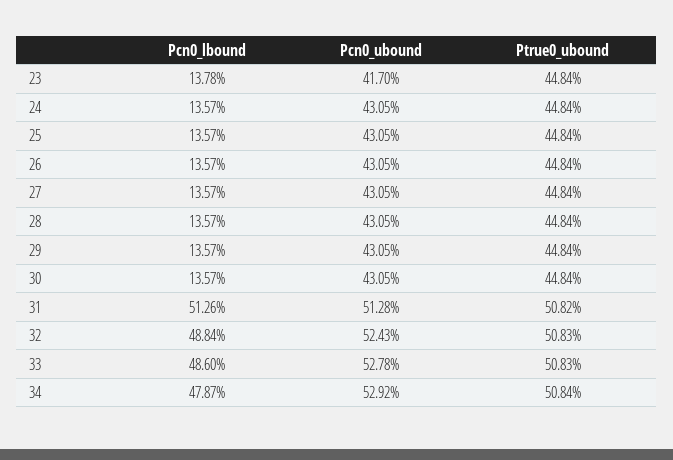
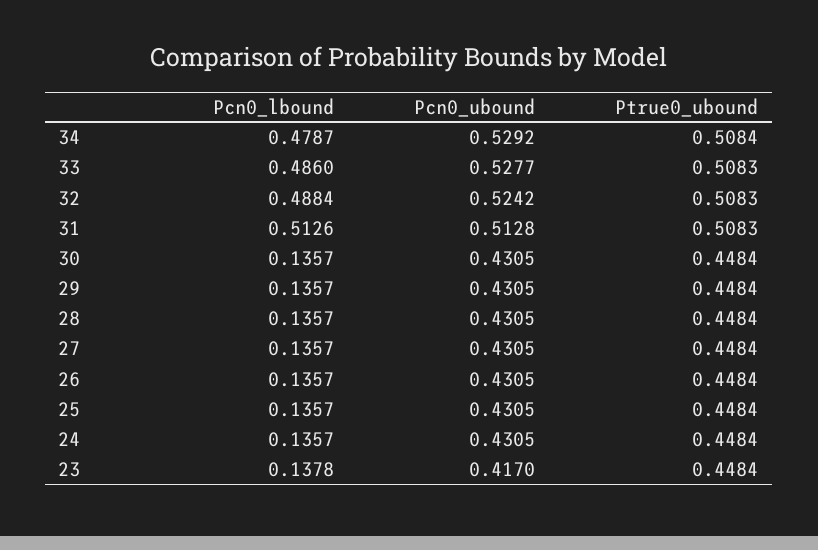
  {
    "Pcn0_lbound": {
      "23": 0.1378,
      "24": 0.1357,
      "25": 0.1357,
      "26": 0.1357,
      "27": 0.1357,
      "28": 0.1357,
      "29": 0.1357,
      "30": 0.1357,
      "31": 0.5126,
      "32": 0.4884,
      "33": 0.486,
      "34": 0.4787
    },
    "Pcn0_ubound": {
      "23": 0.417,
      "24": 0.4305,
      "25": 0.4305,
      "26": 0.4305,
      "27": 0.4305,
      "28": 0.4305,
      "29": 0.4305,
      "30": 0.4305,
      "31": 0.5128,
-     "32": 0.5243,
+     "32": 0.5242,
-     "33": 0.5278,
+     "33": 0.5277,
      "34": 0.5292
    },
    "Ptrue0_ubound": {
      "23": 0.4484,
      "24": 0.4484,
      "25": 0.4484,
      "26": 0.4484,
      "27": 0.4484,
      "28": 0.4484,
      "29": 0.4484,
      "30": 0.4484,
-     "31": 0.5082,
+     "31": 0.5083,
      "32": 0.5083,
      "33": 0.5083,
      "34": 0.5084
    }
  }

